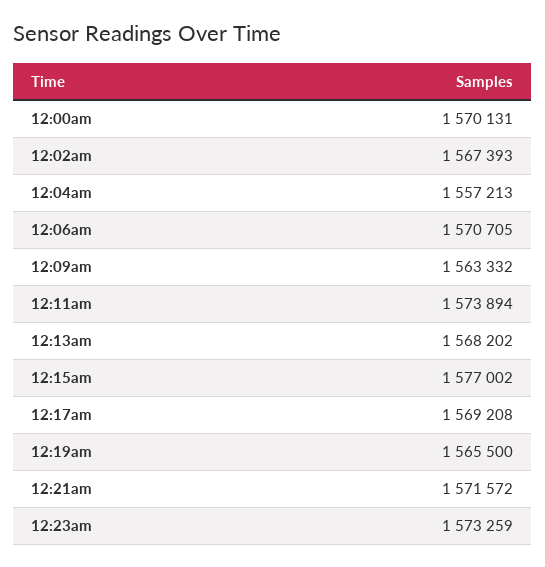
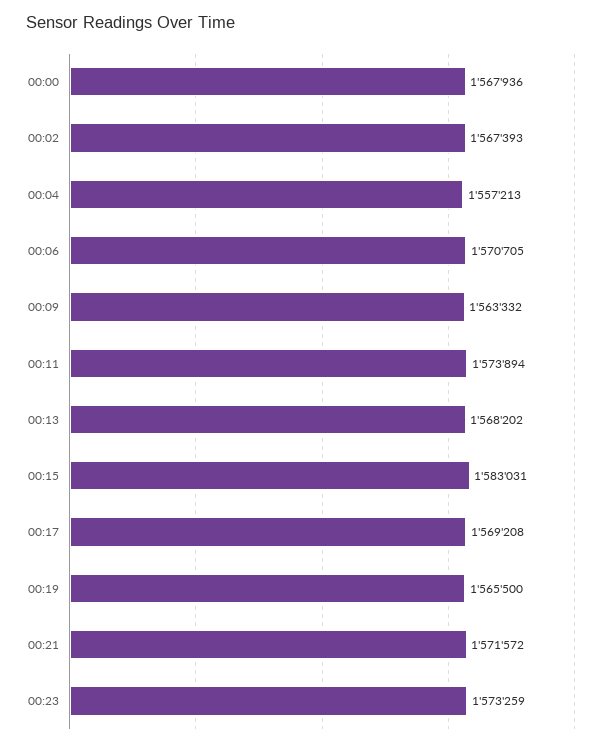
  {
-   "12:00am": 1570131,
+   "12:00am": 1567936,
    "12:02am": 1567393,
    "12:04am": 1557213,
    "12:06am": 1570705,
    "12:09am": 1563332,
    "12:11am": 1573894,
    "12:13am": 1568202,
-   "12:15am": 1577002,
+   "12:15am": 1583031,
    "12:17am": 1569208,
    "12:19am": 1565500,
    "12:21am": 1571572,
    "12:23am": 1573259
  }

